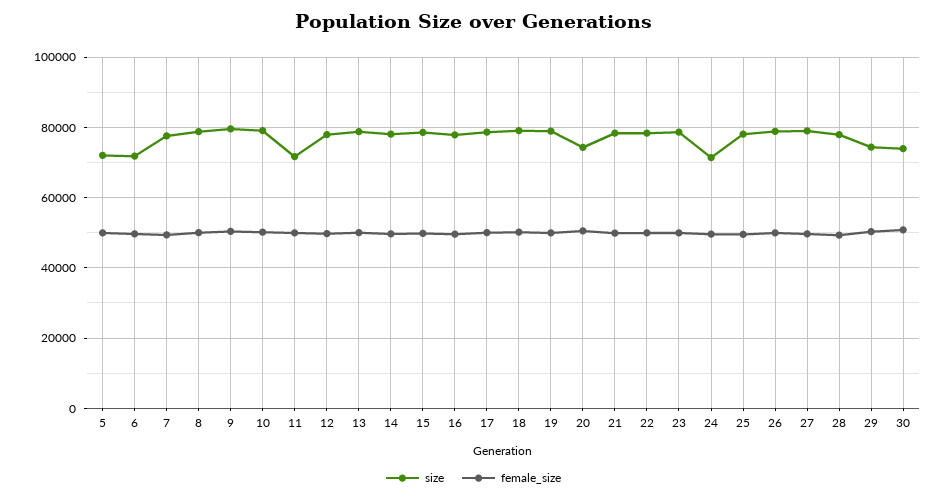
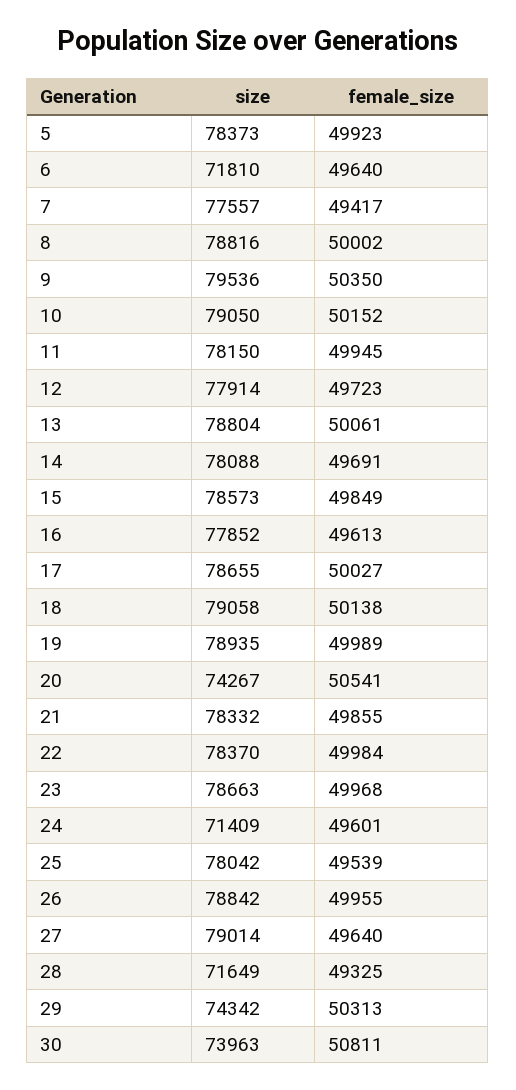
  {
    "size": {
-     "5": 72000,
+     "5": 78373,
      "6": 71810,
      "7": 77557,
      "8": 78816,
      "9": 79536,
      "10": 79050,
-     "11": 72000,
+     "11": 78150,
      "12": 77914,
      "13": 78804,
      "14": 78088,
      "15": 78573,
      "16": 77852,
      "17": 78655,
      "18": 79058,
      "19": 78935,
      "20": 74267,
      "21": 78332,
      "22": 78370,
      "23": 78663,
      "24": 71409,
      "25": 78042,
      "26": 78842,
      "27": 79014,
-     "28": 78000,
+     "28": 71649,
      "29": 74342,
      "30": 73963
    },
    "female_size": {
      "5": 49923,
      "6": 49640,
      "7": 49417,
      "8": 50002,
      "9": 50350,
      "10": 50152,
      "11": 49945,
      "12": 49723,
      "13": 50061,
      "14": 49691,
      "15": 49849,
      "16": 49613,
      "17": 50027,
      "18": 50138,
      "19": 49989,
      "20": 50541,
      "21": 49855,
      "22": 49984,
      "23": 49968,
      "24": 49601,
      "25": 49539,
      "26": 49955,
      "27": 49640,
      "28": 49325,
      "29": 50313,
      "30": 50811
    }
  }

